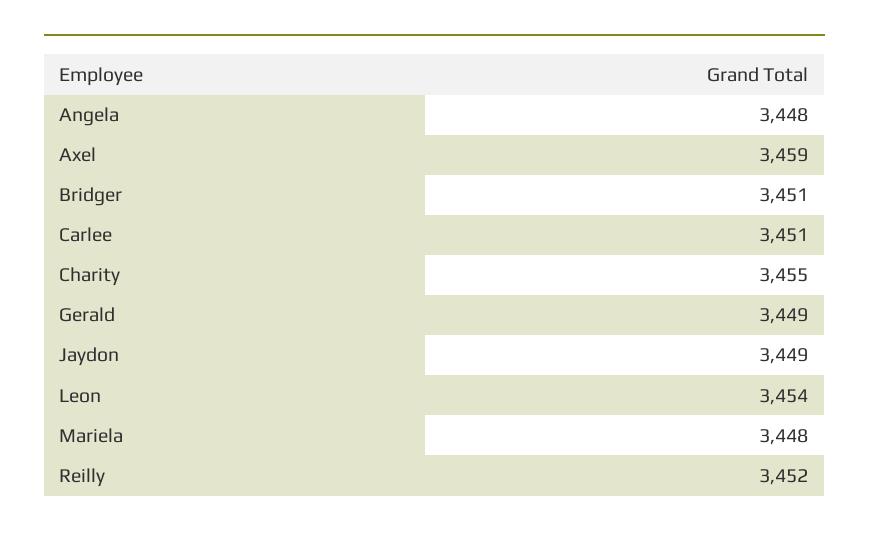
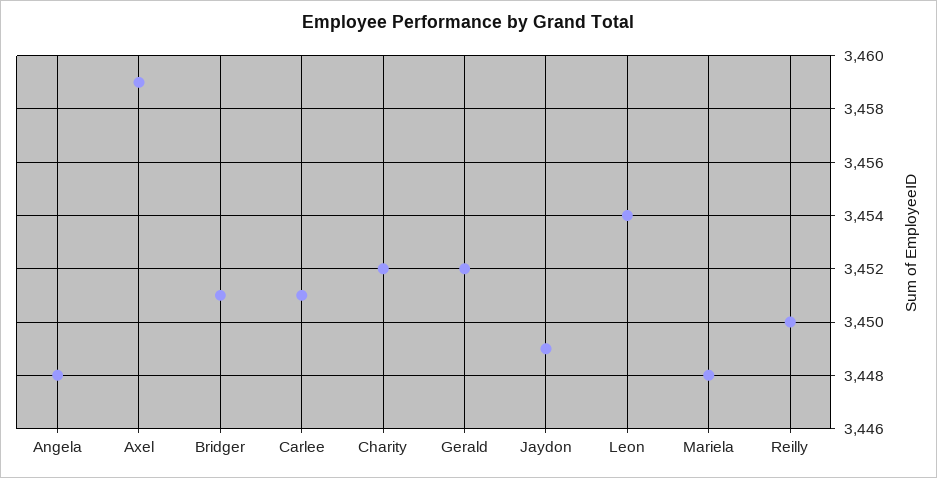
  {
    "Angela": 3448,
    "Axel": 3459,
    "Bridger": 3451,
    "Carlee": 3451,
-   "Charity": 3455,
+   "Charity": 3452,
-   "Gerald": 3449,
+   "Gerald": 3452,
    "Jaydon": 3449,
    "Leon": 3454,
    "Mariela": 3448,
-   "Reilly": 3452
+   "Reilly": 3450
  }

